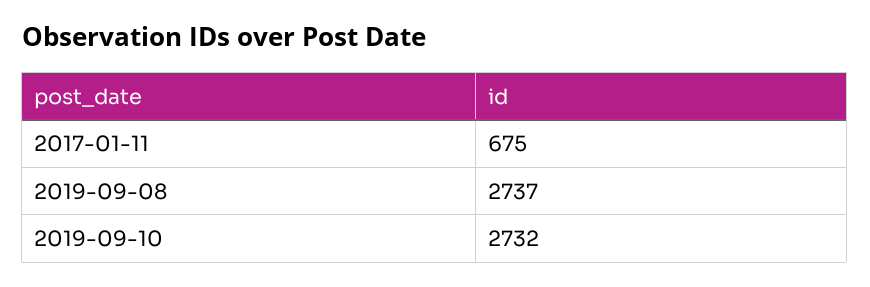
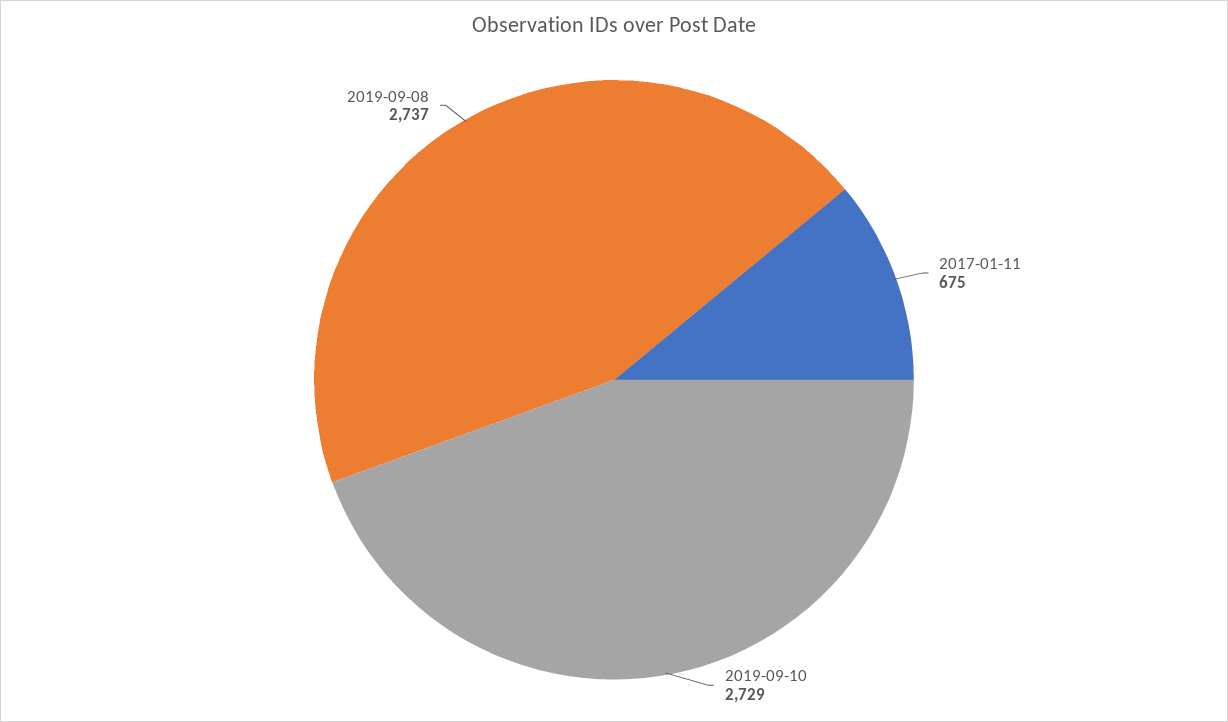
  {
    "2017-01-11": 675,
    "2019-09-08": 2737,
-   "2019-09-10": 2732
+   "2019-09-10": 2729
  }

